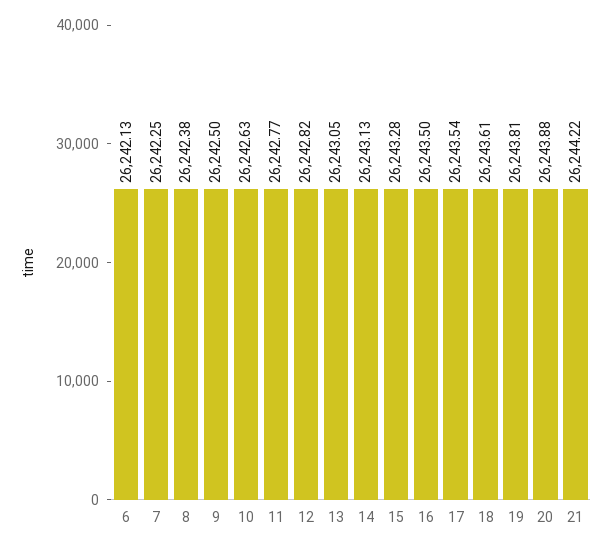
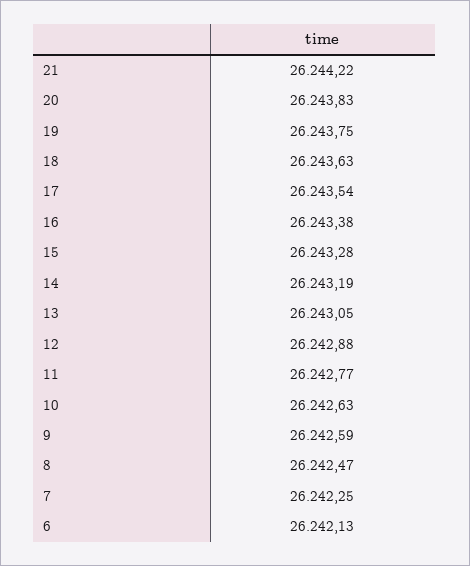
  {
    "6": 26242.13,
    "7": 26242.25,
-   "8": 26242.38,
+   "8": 26242.47,
-   "9": 26242.5,
+   "9": 26242.59,
    "10": 26242.63,
    "11": 26242.77,
-   "12": 26242.82,
+   "12": 26242.88,
    "13": 26243.05,
-   "14": 26243.13,
+   "14": 26243.19,
    "15": 26243.28,
-   "16": 26243.5,
+   "16": 26243.38,
    "17": 26243.54,
-   "18": 26243.61,
+   "18": 26243.63,
-   "19": 26243.81,
+   "19": 26243.75,
-   "20": 26243.88,
+   "20": 26243.83,
    "21": 26244.22
  }

